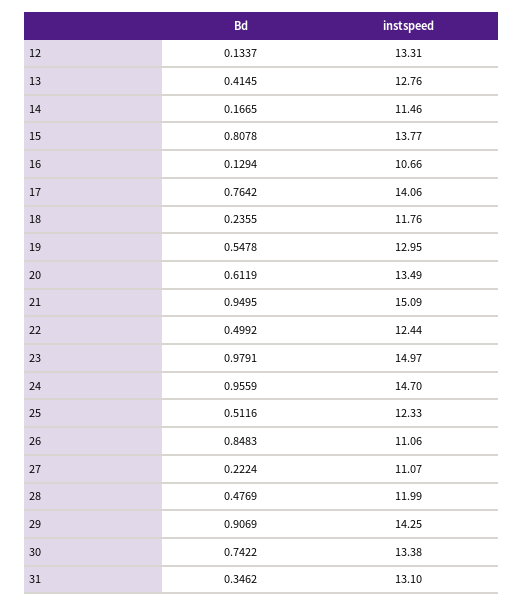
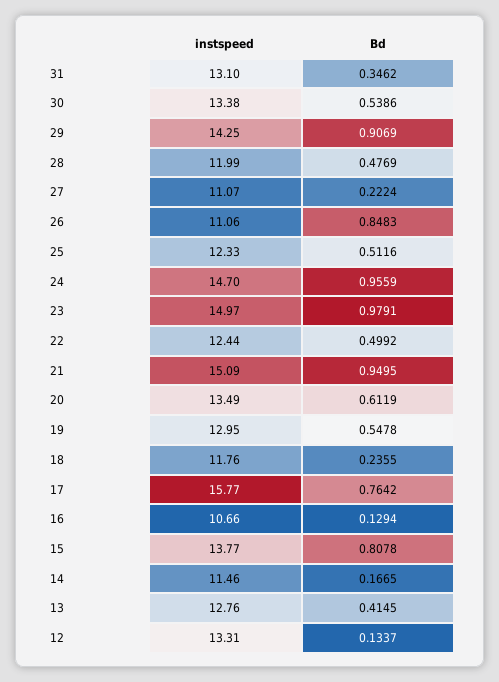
  {
    "Bd": {
      "12": 0.1337,
      "13": 0.4145,
      "14": 0.1665,
      "15": 0.8078,
      "16": 0.1294,
      "17": 0.7642,
      "18": 0.2355,
      "19": 0.5478,
      "20": 0.6119,
      "21": 0.9495,
      "22": 0.4992,
      "23": 0.9791,
      "24": 0.9559,
      "25": 0.5116,
      "26": 0.8483,
      "27": 0.2224,
      "28": 0.4769,
      "29": 0.9069,
-     "30": 0.7422,
+     "30": 0.5386,
      "31": 0.3462
    },
    "instspeed": {
      "12": 13.31,
      "13": 12.76,
      "14": 11.46,
      "15": 13.77,
      "16": 10.66,
-     "17": 14.06,
+     "17": 15.77,
      "18": 11.76,
      "19": 12.95,
      "20": 13.49,
      "21": 15.09,
      "22": 12.44,
      "23": 14.97,
      "24": 14.7,
      "25": 12.33,
      "26": 11.06,
      "27": 11.07,
      "28": 11.99,
      "29": 14.25,
      "30": 13.38,
      "31": 13.1
    }
  }

